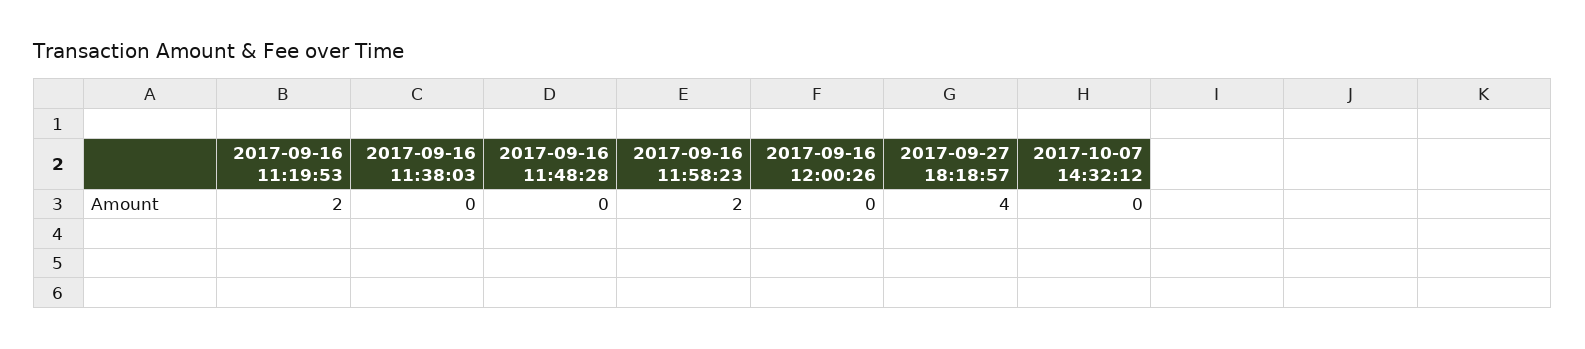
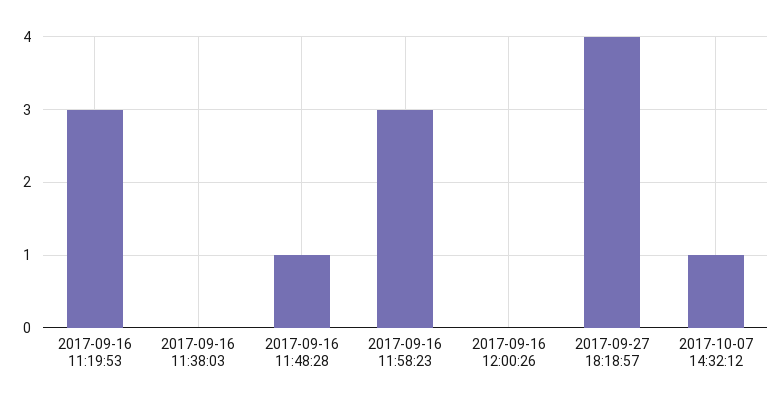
  {
-   "2017-09-16 11:19:53": 2,
+   "2017-09-16 11:19:53": 3,
    "2017-09-16 11:38:03": 0,
-   "2017-09-16 11:48:28": 0,
+   "2017-09-16 11:48:28": 1,
-   "2017-09-16 11:58:23": 2,
+   "2017-09-16 11:58:23": 3,
    "2017-09-16 12:00:26": 0,
    "2017-09-27 18:18:57": 4,
-   "2017-10-07 14:32:12": 0
+   "2017-10-07 14:32:12": 1
  }

